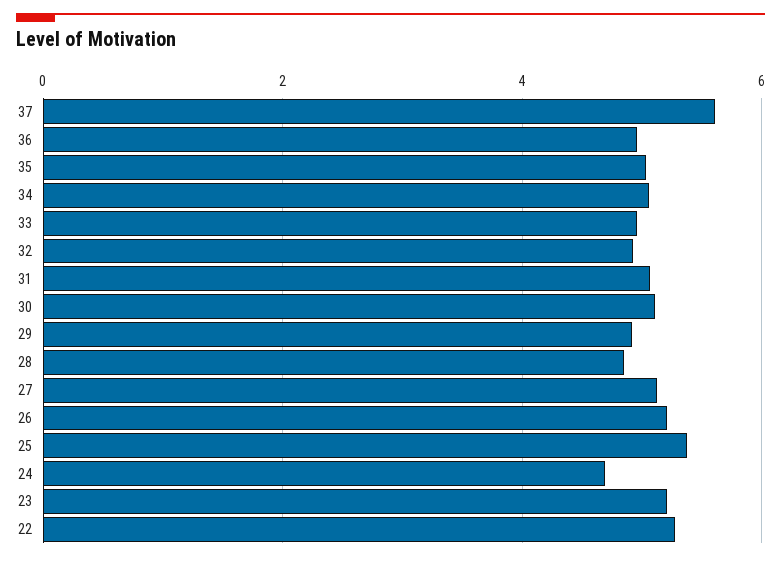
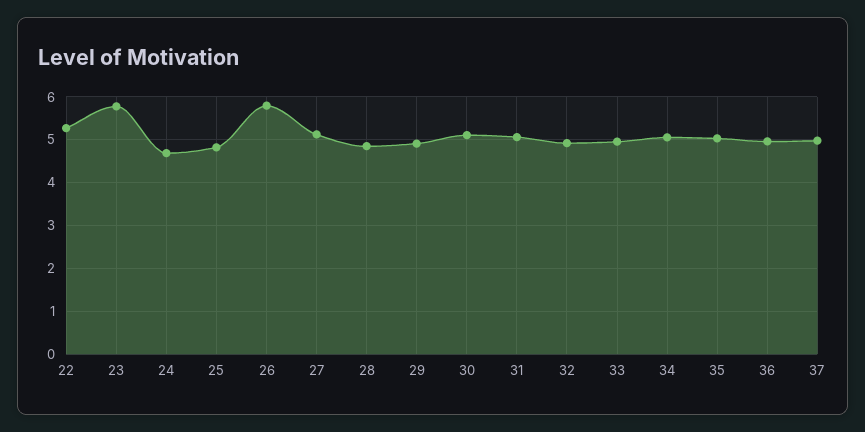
  {
-   "37": 5.6,
+   "37": 5,
    "36": 5,
    "35": 5,
    "34": 5,
    "33": 5,
    "32": 5,
    "31": 5,
    "30": 5.2,
    "29": 5,
    "28": 4.8,
    "27": 5.2,
-   "26": 5.2,
+   "26": 5.8,
-   "25": 5.4,
+   "25": 4.8,
    "24": 4.6,
-   "23": 5.2,
+   "23": 5.8,
    "22": 5.2
  }

